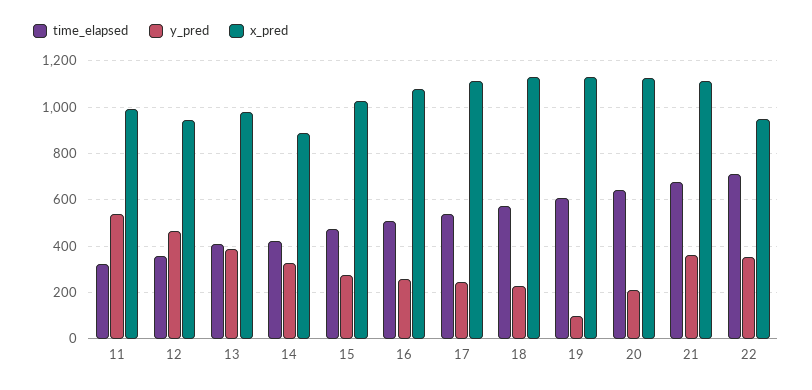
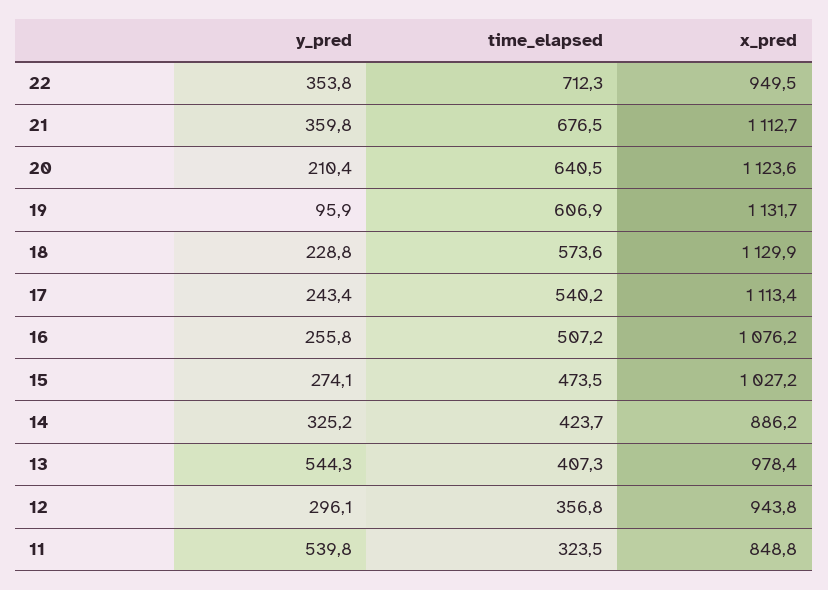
  {
    "time_elapsed": {
      "11": 323.5,
      "12": 356.8,
      "13": 407.3,
      "14": 423.7,
      "15": 473.5,
      "16": 507.2,
      "17": 540.2,
      "18": 573.6,
      "19": 606.9,
      "20": 640.5,
      "21": 676.5,
      "22": 712.3
    },
    "y_pred": {
      "11": 539.8,
-     "12": 450,
+     "12": 296.1,
-     "13": 400,
+     "13": 544.3,
      "14": 325.2,
      "15": 274.1,
      "16": 255.8,
      "17": 243.4,
      "18": 228.8,
      "19": 95.9,
      "20": 210.4,
      "21": 359.8,
      "22": 353.8
    },
    "x_pred": {
-     "11": 1000,
+     "11": 848.8,
      "12": 943.8,
      "13": 978.4,
      "14": 886.2,
      "15": 1027.2,
      "16": 1076.2,
      "17": 1113.4,
      "18": 1129.9,
      "19": 1131.7,
      "20": 1123.6,
      "21": 1112.7,
      "22": 949.5
    }
  }

